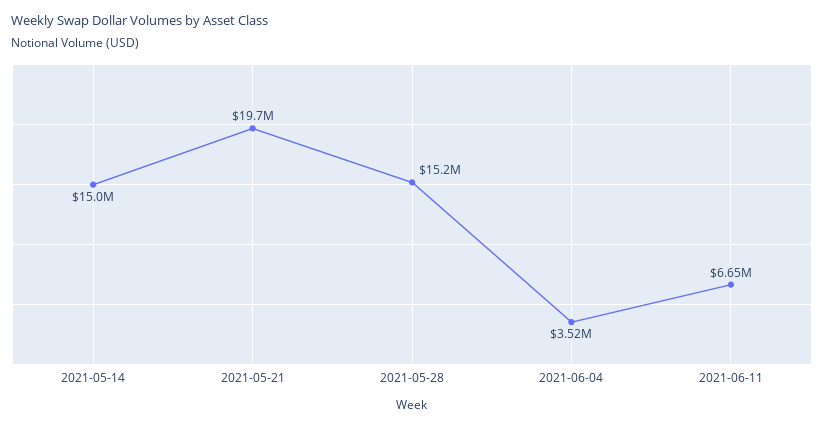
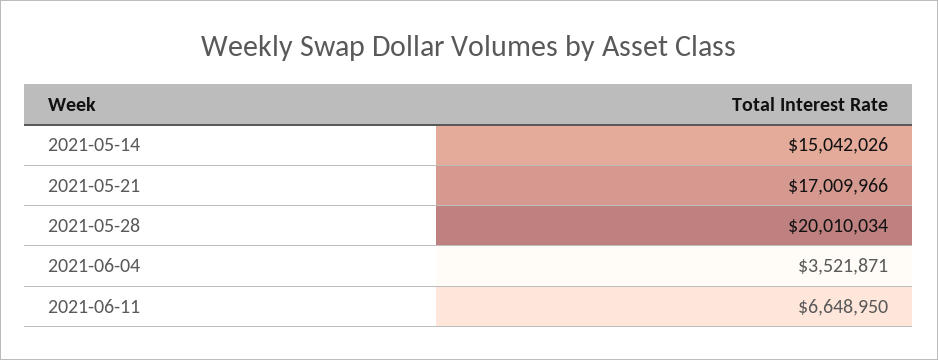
  {
    "2021-05-14": 15042026,
-   "2021-05-21": 19700000,
+   "2021-05-21": 17009966,
-   "2021-05-28": 15200000,
+   "2021-05-28": 20010034,
    "2021-06-04": 3521871,
    "2021-06-11": 6648950
  }

